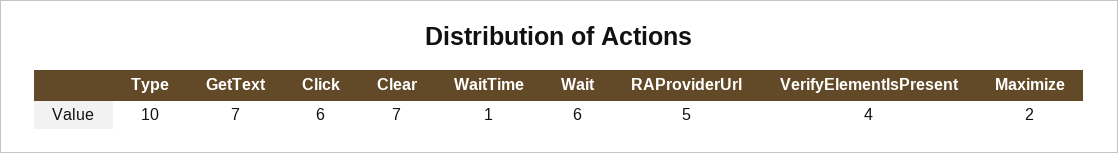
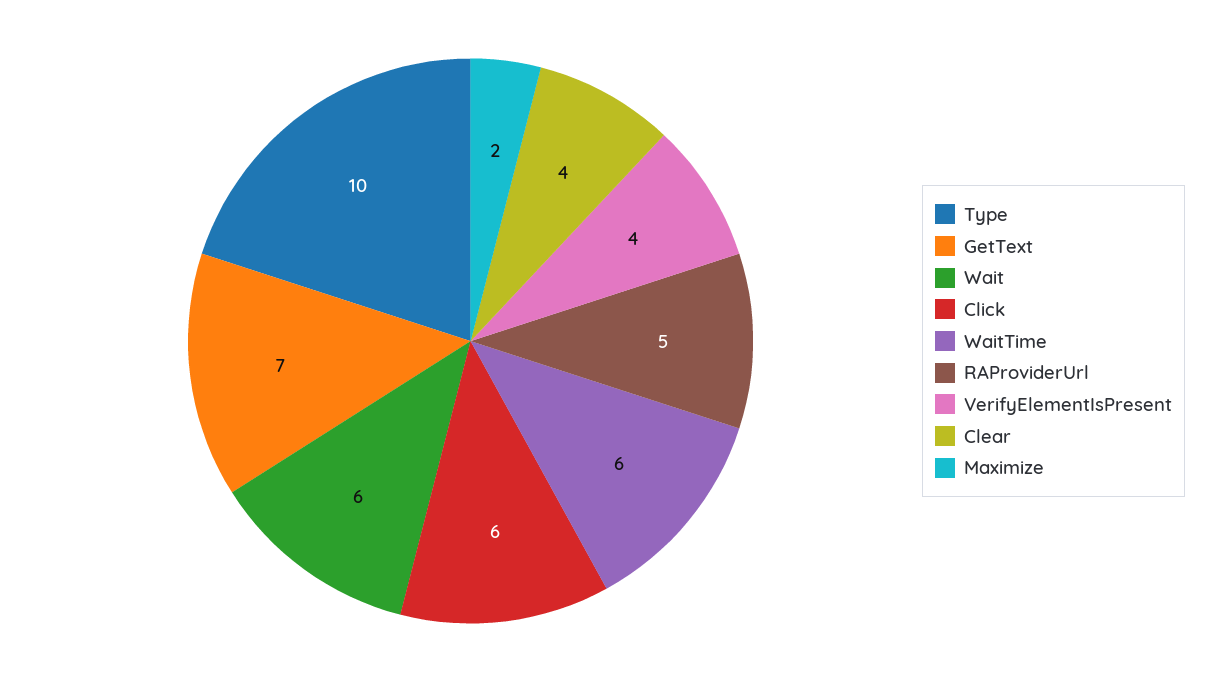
  {
    "Type": 10,
    "GetText": 7,
    "Click": 6,
-   "Clear": 7,
+   "Clear": 4,
-   "WaitTime": 1,
+   "WaitTime": 6,
    "Wait": 6,
    "RAProviderUrl": 5,
    "VerifyElementIsPresent": 4,
    "Maximize": 2
  }

